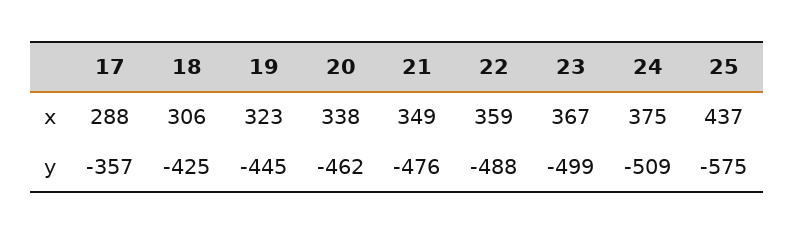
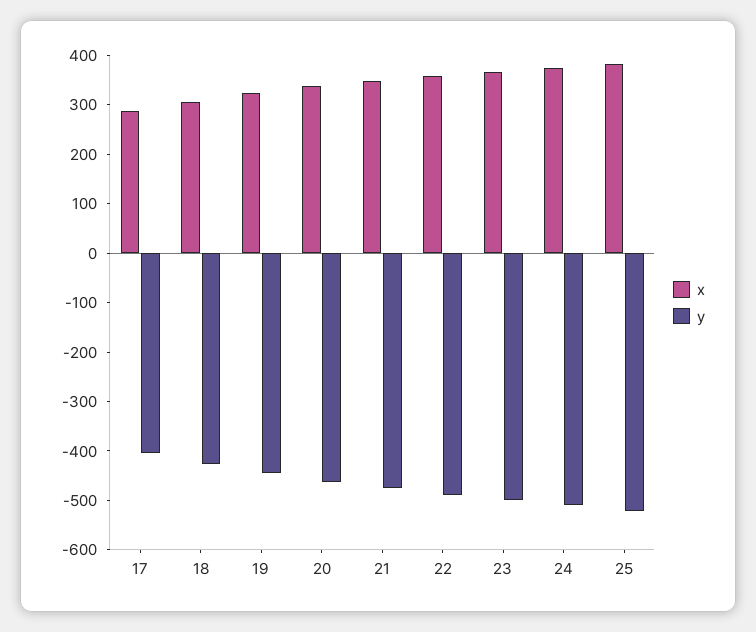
  {
    "x": {
      "17": 288,
      "18": 306,
      "19": 323,
      "20": 338,
      "21": 349,
      "22": 359,
      "23": 367,
      "24": 375,
-     "25": 437
+     "25": 380
    },
    "y": {
-     "17": -357,
+     "17": -400,
      "18": -425,
      "19": -445,
      "20": -462,
      "21": -476,
      "22": -488,
      "23": -499,
      "24": -509,
-     "25": -575
+     "25": -520
    }
  }

